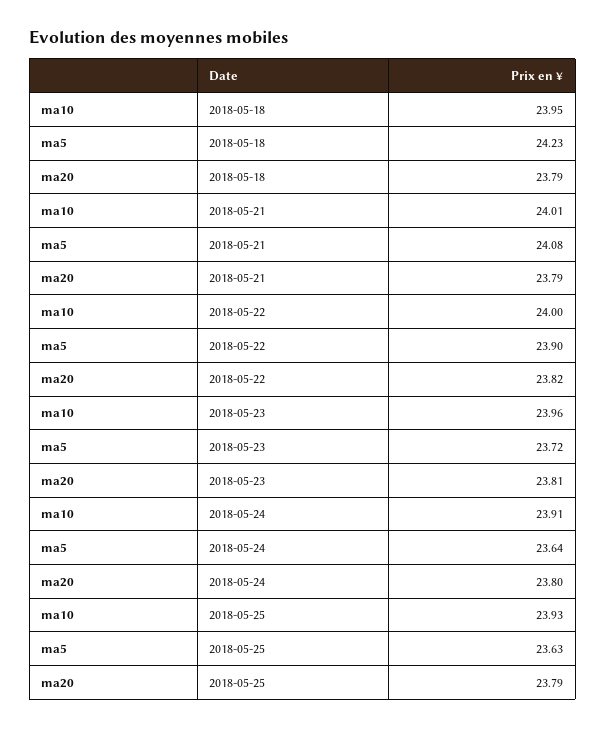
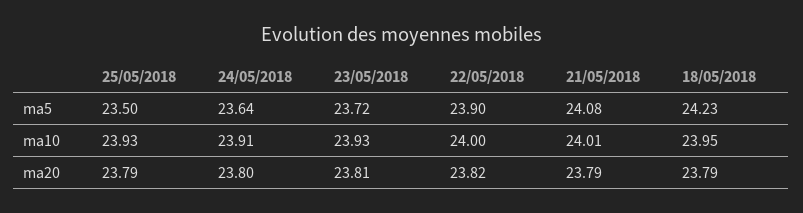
  {
    "ma10": {
      "2018-05-18": 23.95,
      "2018-05-21": 24.01,
      "2018-05-22": 24,
-     "2018-05-23": 23.96,
+     "2018-05-23": 23.93,
      "2018-05-24": 23.91,
      "2018-05-25": 23.93
    },
    "ma5": {
      "2018-05-18": 24.23,
      "2018-05-21": 24.08,
      "2018-05-22": 23.9,
      "2018-05-23": 23.72,
      "2018-05-24": 23.64,
-     "2018-05-25": 23.63
+     "2018-05-25": 23.5
    },
    "ma20": {
      "2018-05-18": 23.79,
      "2018-05-21": 23.79,
      "2018-05-22": 23.82,
      "2018-05-23": 23.81,
      "2018-05-24": 23.8,
      "2018-05-25": 23.79
    }
  }

